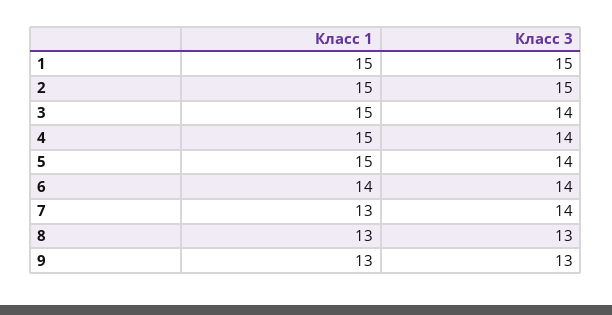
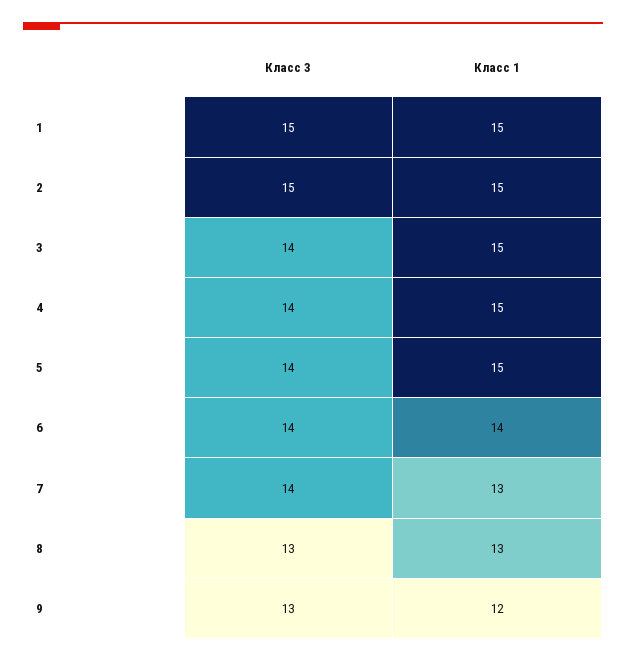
  {
    "Класс 1": {
      "1": 15,
      "2": 15,
      "3": 15,
      "4": 15,
      "5": 15,
      "6": 14,
      "7": 13,
      "8": 13,
-     "9": 13
+     "9": 12
    },
    "Класс 3": {
      "1": 15,
      "2": 15,
      "3": 14,
      "4": 14,
      "5": 14,
      "6": 14,
      "7": 14,
      "8": 13,
      "9": 13
    }
  }

